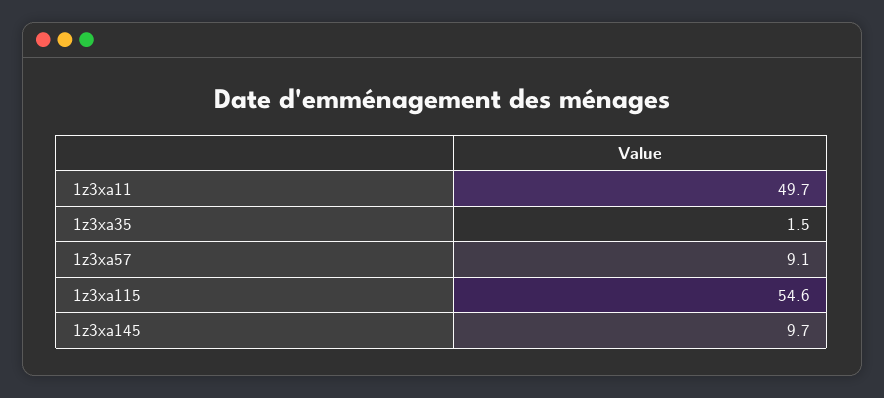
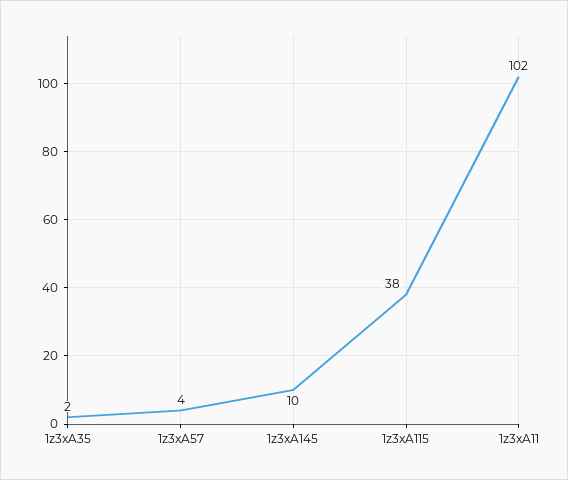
  {
-   "1z3xa11": 49.7,
+   "1z3xa11": 102,
    "1z3xa35": 1.5,
-   "1z3xa57": 9.1,
+   "1z3xa57": 4,
-   "1z3xa115": 54.6,
+   "1z3xa115": 38,
    "1z3xa145": 9.7
  }

